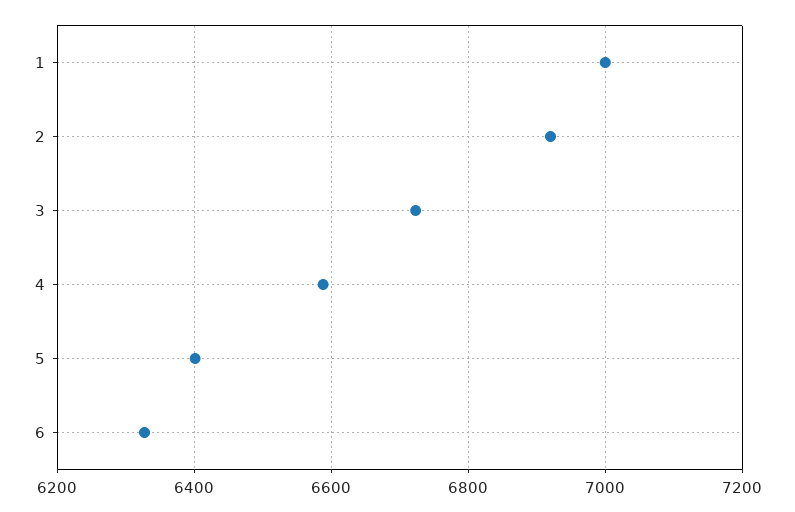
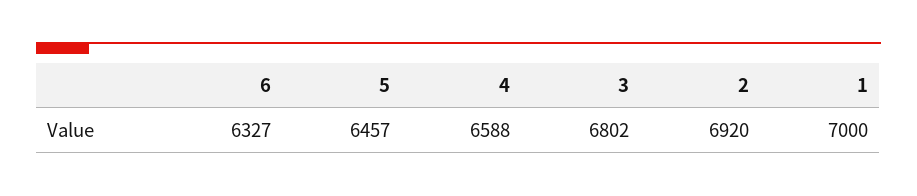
  {
    "1": 7000,
    "2": 6920,
-   "3": 6720,
+   "3": 6802,
    "4": 6588,
-   "5": 6400,
+   "5": 6457,
    "6": 6327
  }

